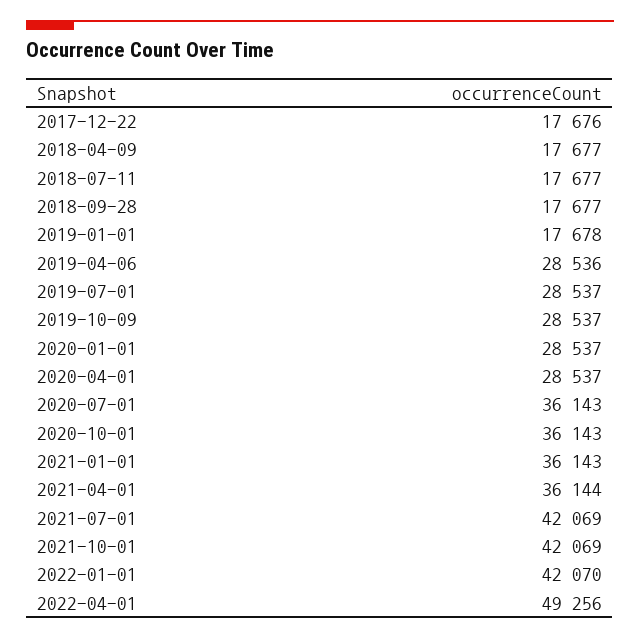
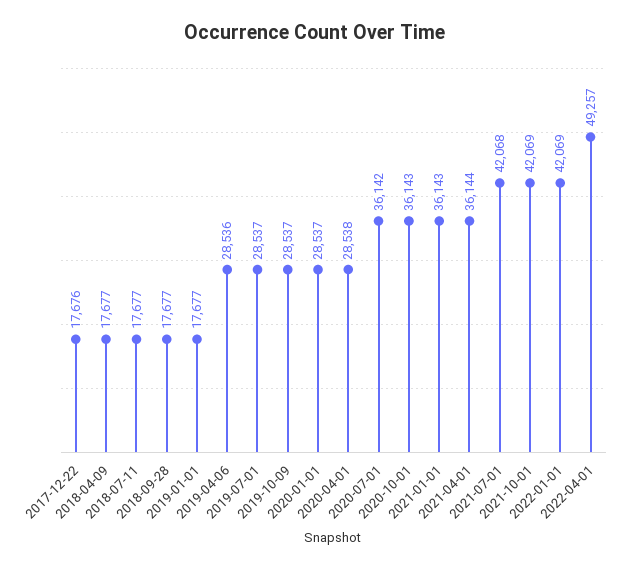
  {
    "2017-12-22": 17676,
    "2018-04-09": 17677,
    "2018-07-11": 17677,
    "2018-09-28": 17677,
-   "2019-01-01": 17678,
+   "2019-01-01": 17677,
    "2019-04-06": 28536,
    "2019-07-01": 28537,
    "2019-10-09": 28537,
    "2020-01-01": 28537,
-   "2020-04-01": 28537,
+   "2020-04-01": 28538,
-   "2020-07-01": 36143,
+   "2020-07-01": 36142,
    "2020-10-01": 36143,
    "2021-01-01": 36143,
    "2021-04-01": 36144,
-   "2021-07-01": 42069,
+   "2021-07-01": 42068,
    "2021-10-01": 42069,
-   "2022-01-01": 42070,
+   "2022-01-01": 42069,
-   "2022-04-01": 49256
+   "2022-04-01": 49257
  }

